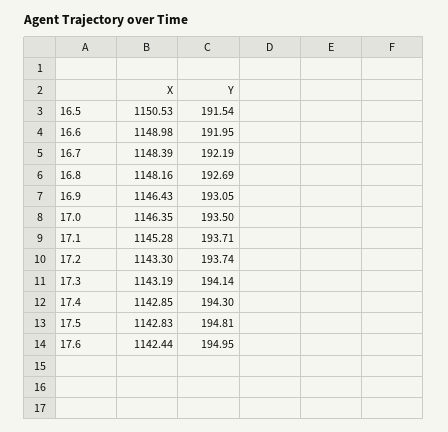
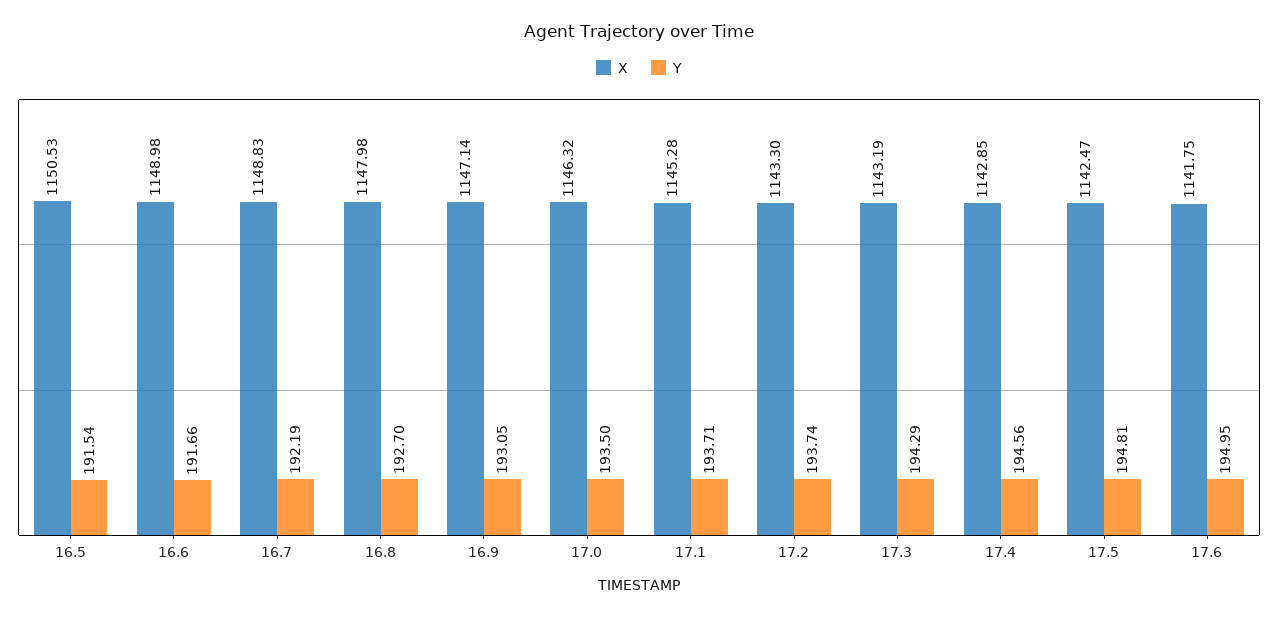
  {
    "X": {
      "16.5": 1150.53,
      "16.6": 1148.98,
-     "16.7": 1148.39,
+     "16.7": 1148.83,
-     "16.8": 1148.16,
+     "16.8": 1147.98,
-     "16.9": 1146.43,
+     "16.9": 1147.14,
-     "17.0": 1146.35,
+     "17.0": 1146.32,
      "17.1": 1145.28,
      "17.2": 1143.3,
      "17.3": 1143.19,
      "17.4": 1142.85,
-     "17.5": 1142.83,
+     "17.5": 1142.47,
-     "17.6": 1142.44
+     "17.6": 1141.75
    },
    "Y": {
      "16.5": 191.54,
-     "16.6": 191.95,
+     "16.6": 191.66,
      "16.7": 192.19,
-     "16.8": 192.69,
+     "16.8": 192.7,
      "16.9": 193.05,
      "17.0": 193.5,
      "17.1": 193.71,
      "17.2": 193.74,
-     "17.3": 194.14,
+     "17.3": 194.29,
-     "17.4": 194.3,
+     "17.4": 194.56,
      "17.5": 194.81,
      "17.6": 194.95
    }
  }

